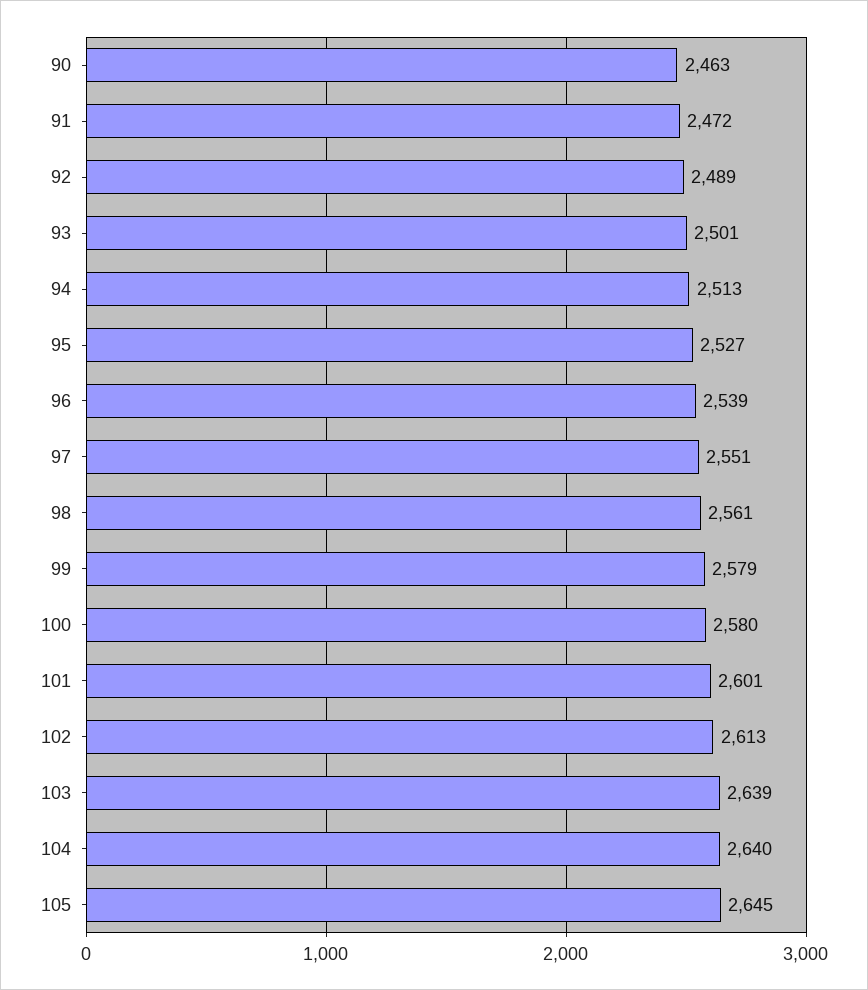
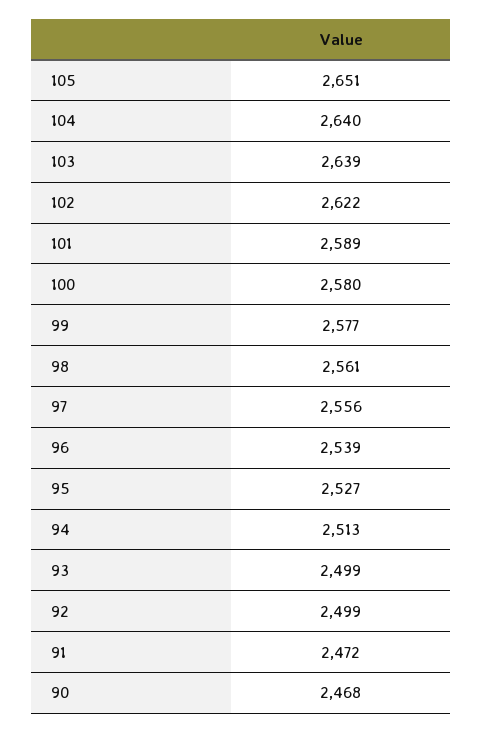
  {
-   "90": 2463,
+   "90": 2468,
    "91": 2472,
-   "92": 2489,
+   "92": 2499,
-   "93": 2501,
+   "93": 2499,
    "94": 2513,
    "95": 2527,
    "96": 2539,
-   "97": 2551,
+   "97": 2556,
    "98": 2561,
-   "99": 2579,
+   "99": 2577,
    "100": 2580,
-   "101": 2601,
+   "101": 2589,
-   "102": 2613,
+   "102": 2622,
    "103": 2639,
    "104": 2640,
-   "105": 2645
+   "105": 2651
  }

